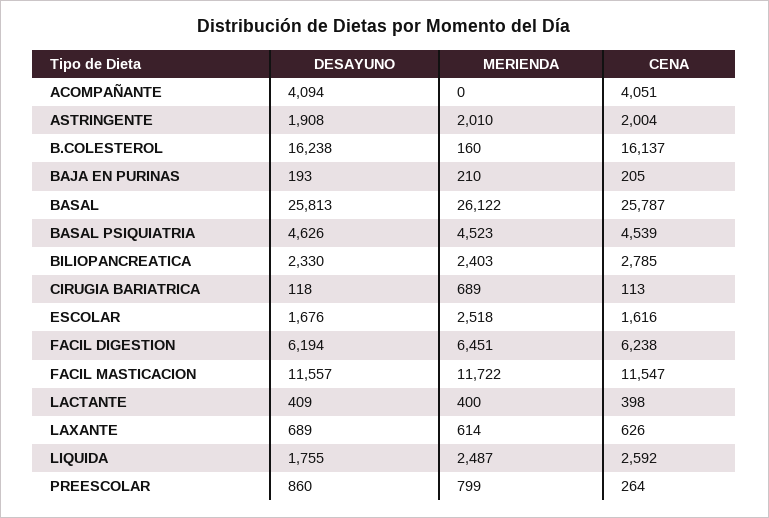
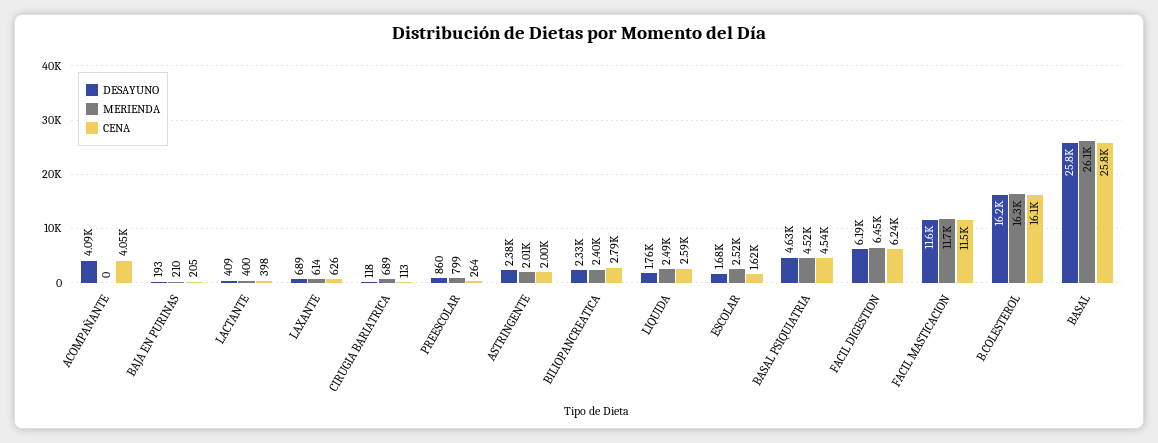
  {
    "DESAYUNO": {
      "ACOMPAÑANTE": 4094,
-     "ASTRINGENTE": 1908,
+     "ASTRINGENTE": 2380,
      "B.COLESTEROL": 16238,
      "BAJA EN PURINAS": 193,
      "BASAL": 25813,
      "BASAL PSIQUIATRIA": 4626,
      "BILIOPANCREATICA": 2330,
      "CIRUGIA BARIATRICA": 118,
      "ESCOLAR": 1676,
      "FACIL DIGESTION": 6194,
      "FACIL MASTICACION": 11557,
      "LACTANTE": 409,
      "LAXANTE": 689,
      "LIQUIDA": 1755,
      "PREESCOLAR": 860
    },
    "MERIENDA": {
      "ACOMPAÑANTE": 0,
      "ASTRINGENTE": 2010,
-     "B.COLESTEROL": 160,
+     "B.COLESTEROL": 16300,
      "BAJA EN PURINAS": 210,
      "BASAL": 26122,
      "BASAL PSIQUIATRIA": 4523,
      "BILIOPANCREATICA": 2403,
      "CIRUGIA BARIATRICA": 689,
      "ESCOLAR": 2518,
      "FACIL DIGESTION": 6451,
      "FACIL MASTICACION": 11722,
      "LACTANTE": 400,
      "LAXANTE": 614,
      "LIQUIDA": 2487,
      "PREESCOLAR": 799
    },
    "CENA": {
      "ACOMPAÑANTE": 4051,
      "ASTRINGENTE": 2004,
      "B.COLESTEROL": 16137,
      "BAJA EN PURINAS": 205,
      "BASAL": 25787,
      "BASAL PSIQUIATRIA": 4539,
      "BILIOPANCREATICA": 2785,
      "CIRUGIA BARIATRICA": 113,
      "ESCOLAR": 1616,
      "FACIL DIGESTION": 6238,
      "FACIL MASTICACION": 11547,
      "LACTANTE": 398,
      "LAXANTE": 626,
      "LIQUIDA": 2592,
      "PREESCOLAR": 264
    }
  }

